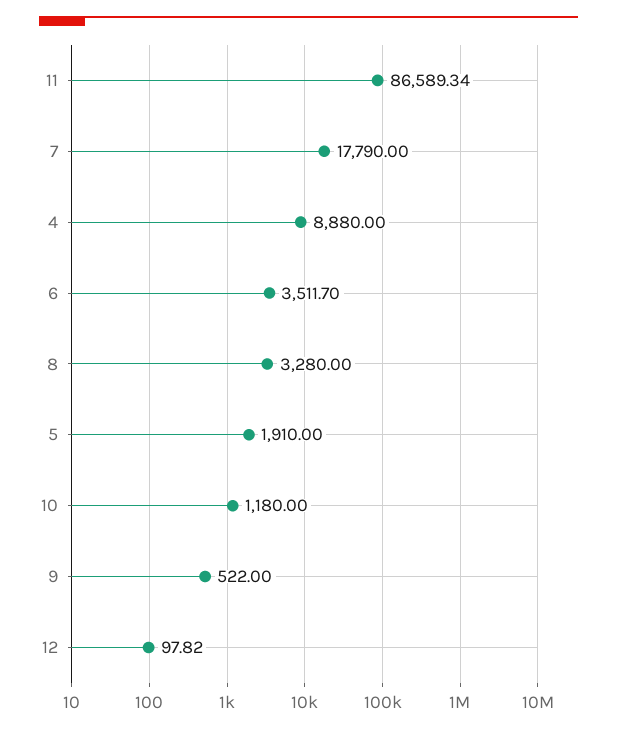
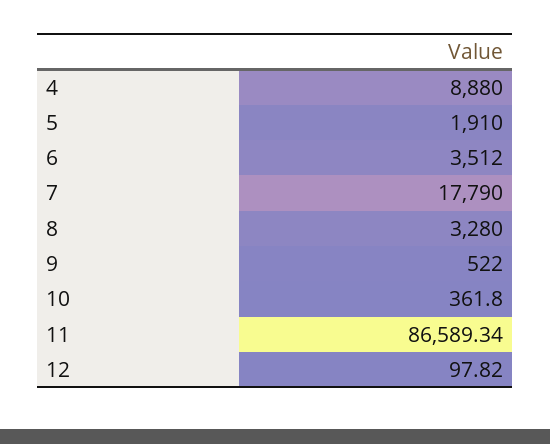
  {
    "11": 86589.34,
    "7": 17790,
    "4": 8880,
-   "6": 3511.7,
+   "6": 3512,
    "8": 3280,
    "5": 1910,
-   "10": 1180,
+   "10": 361.8,
    "9": 522,
    "12": 97.82
  }

